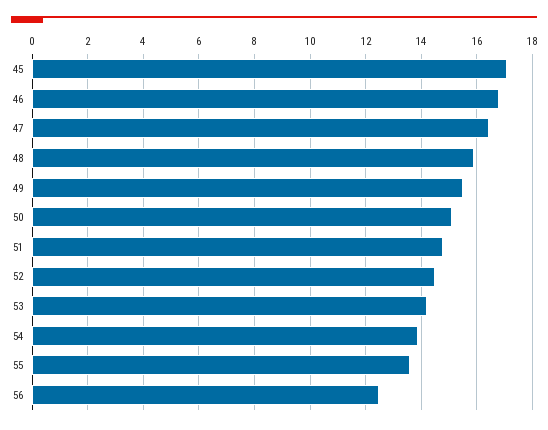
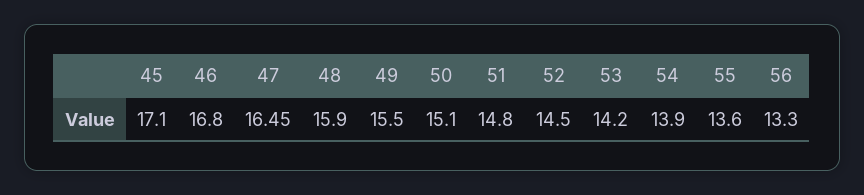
  {
    "45": 17.1,
    "46": 16.8,
    "47": 16.45,
    "48": 15.9,
    "49": 15.5,
    "50": 15.1,
    "51": 14.8,
    "52": 14.5,
    "53": 14.2,
    "54": 13.9,
    "55": 13.6,
-   "56": 12.5
+   "56": 13.3
  }

